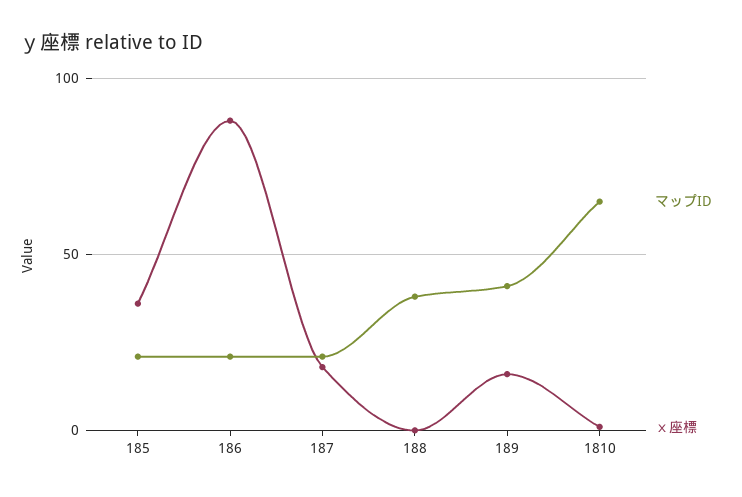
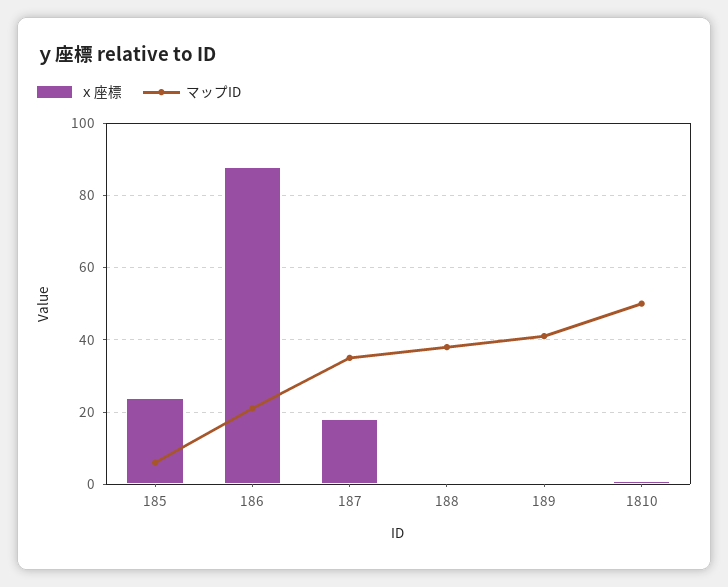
  {
    "マップID": {
-     "185": 20,
+     "185": 5,
      "186": 20,
-     "187": 20,
+     "187": 35,
      "188": 40,
      "189": 40,
-     "1810": 65
+     "1810": 50
    },
    "ｘ座標": {
-     "185": 35,
+     "185": 25,
      "186": 90,
      "187": 20,
      "188": 0,
-     "189": 15,
+     "189": 0,
      "1810": 0
    }
  }

